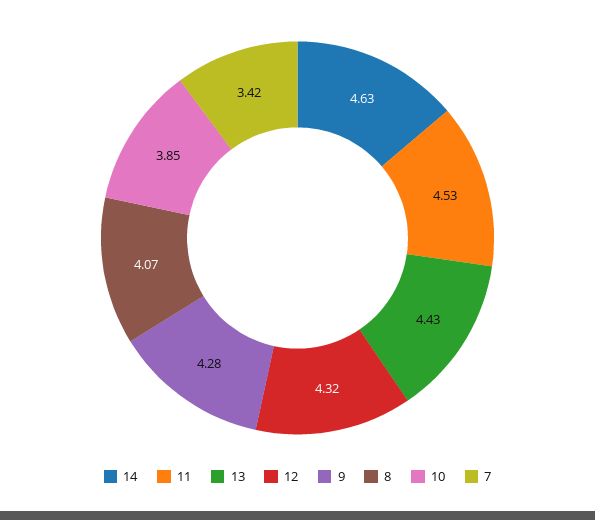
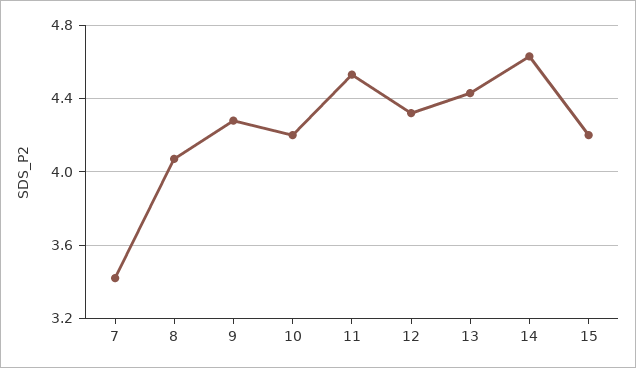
  {
    "14": 4.63,
    "11": 4.53,
    "13": 4.43,
    "12": 4.32,
    "9": 4.28,
    "8": 4.07,
-   "10": 3.85,
+   "10": 4.2,
-   "7": 3.42
+   "7": 3.42,
+   "15": 4.2
  }

